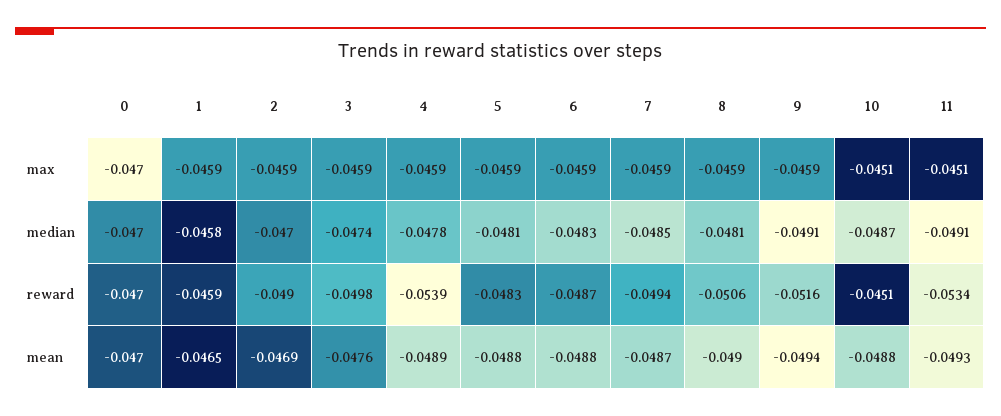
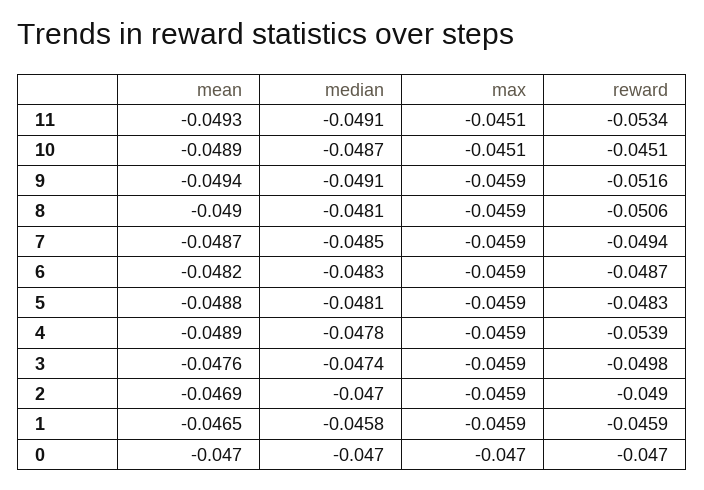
  {
    "0": {
      "max": -0.047,
      "median": -0.047,
      "reward": -0.047,
      "mean": -0.047
    },
    "1": {
      "max": -0.0459,
      "median": -0.0458,
      "reward": -0.0459,
      "mean": -0.0465
    },
    "2": {
      "max": -0.0459,
      "median": -0.047,
      "reward": -0.049,
      "mean": -0.0469
    },
    "3": {
      "max": -0.0459,
      "median": -0.0474,
      "reward": -0.0498,
      "mean": -0.0476
    },
    "4": {
      "max": -0.0459,
      "median": -0.0478,
      "reward": -0.0539,
      "mean": -0.0489
    },
    "5": {
      "max": -0.0459,
      "median": -0.0481,
      "reward": -0.0483,
      "mean": -0.0488
    },
    "6": {
      "max": -0.0459,
      "median": -0.0483,
      "reward": -0.0487,
-     "mean": -0.0488
+     "mean": -0.0482
    },
    "7": {
      "max": -0.0459,
      "median": -0.0485,
      "reward": -0.0494,
      "mean": -0.0487
    },
    "8": {
      "max": -0.0459,
      "median": -0.0481,
      "reward": -0.0506,
      "mean": -0.049
    },
    "9": {
      "max": -0.0459,
      "median": -0.0491,
      "reward": -0.0516,
      "mean": -0.0494
    },
    "10": {
      "max": -0.0451,
      "median": -0.0487,
      "reward": -0.0451,
-     "mean": -0.0488
+     "mean": -0.0489
    },
    "11": {
      "max": -0.0451,
      "median": -0.0491,
      "reward": -0.0534,
      "mean": -0.0493
    }
  }

